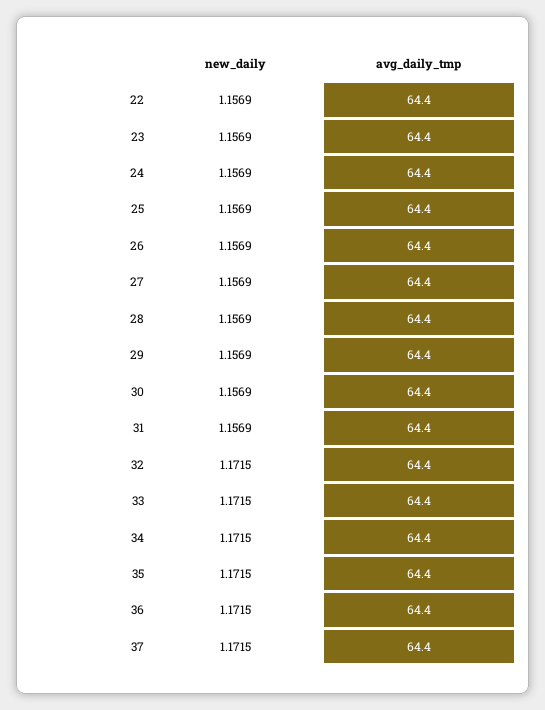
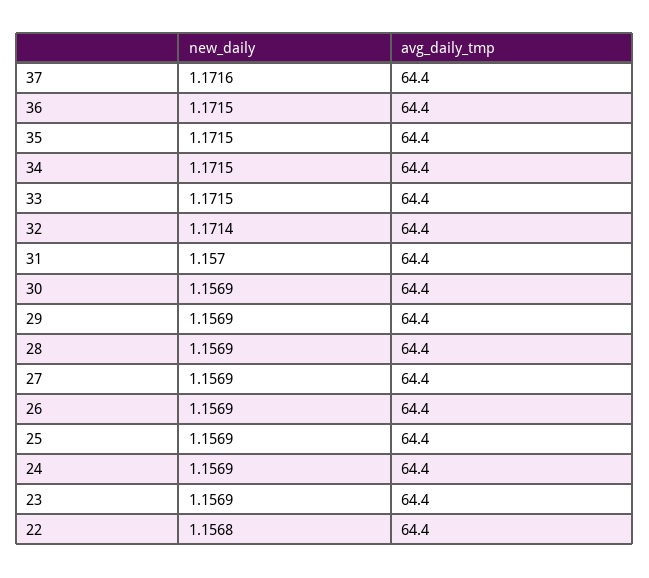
  {
    "new_daily": {
-     "22": 1.1569,
+     "22": 1.1568,
      "23": 1.1569,
      "24": 1.1569,
      "25": 1.1569,
      "26": 1.1569,
      "27": 1.1569,
      "28": 1.1569,
      "29": 1.1569,
      "30": 1.1569,
-     "31": 1.1569,
+     "31": 1.157,
-     "32": 1.1715,
+     "32": 1.1714,
      "33": 1.1715,
      "34": 1.1715,
      "35": 1.1715,
      "36": 1.1715,
-     "37": 1.1715
+     "37": 1.1716
    },
    "avg_daily_tmp": {
      "22": 64.4,
      "23": 64.4,
      "24": 64.4,
      "25": 64.4,
      "26": 64.4,
      "27": 64.4,
      "28": 64.4,
      "29": 64.4,
      "30": 64.4,
      "31": 64.4,
      "32": 64.4,
      "33": 64.4,
      "34": 64.4,
      "35": 64.4,
      "36": 64.4,
      "37": 64.4
    }
  }

